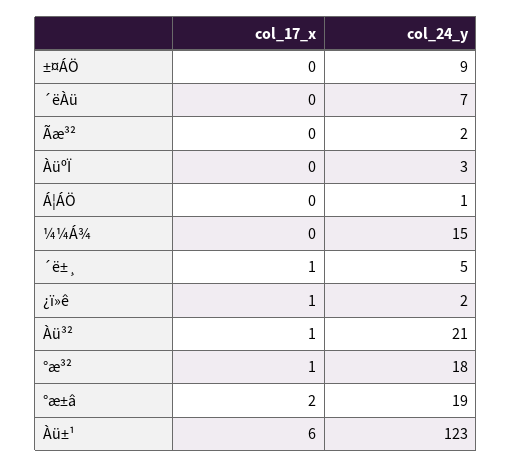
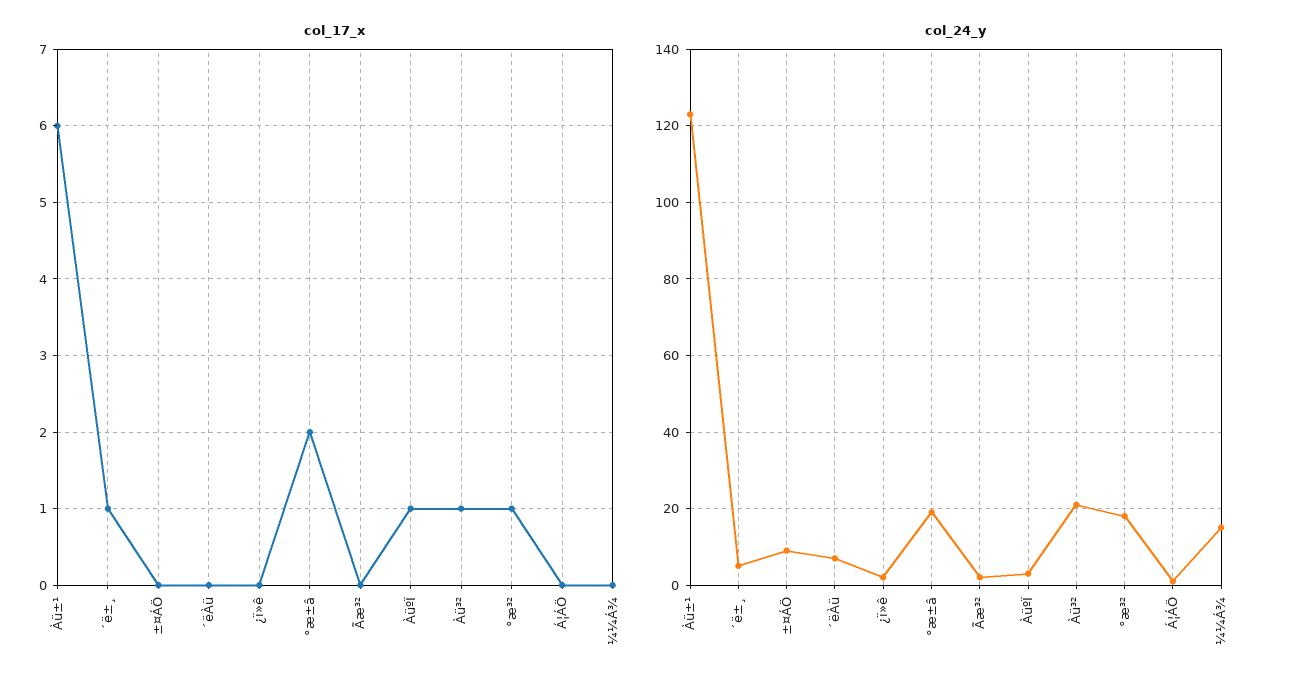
  {
    "col_17_x": {
      "±¤ÁÖ": 0,
      "´ëÀü": 0,
      "Ãæ³²": 0,
-     "ÀüºÏ": 0,
+     "ÀüºÏ": 1,
      "Á¦ÁÖ": 0,
      "¼¼Á¾": 0,
      "´ë±¸": 1,
-     "¿ï»ê": 1,
+     "¿ï»ê": 0,
      "Àü³²": 1,
      "°æ³²": 1,
      "°æ±â": 2,
      "Àü±¹": 6
    },
    "col_24_y": {
      "±¤ÁÖ": 9,
      "´ëÀü": 7,
      "Ãæ³²": 2,
      "ÀüºÏ": 3,
      "Á¦ÁÖ": 1,
      "¼¼Á¾": 15,
      "´ë±¸": 5,
      "¿ï»ê": 2,
      "Àü³²": 21,
      "°æ³²": 18,
      "°æ±â": 19,
      "Àü±¹": 123
    }
  }

